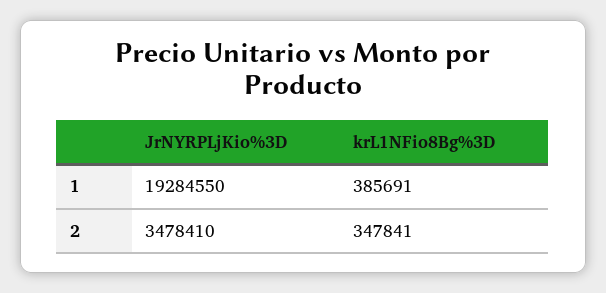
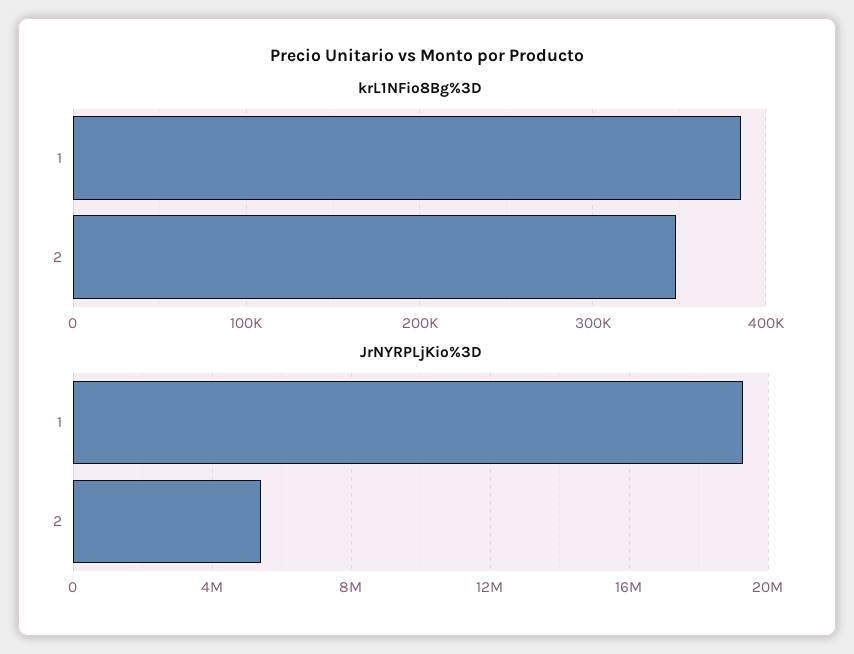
  {
    "JrNYRPLjKio%3D": {
      "1": 19284550,
-     "2": 3478410
+     "2": 5500000
    },
    "krL1NFio8Bg%3D": {
      "1": 385691,
      "2": 347841
    }
  }

